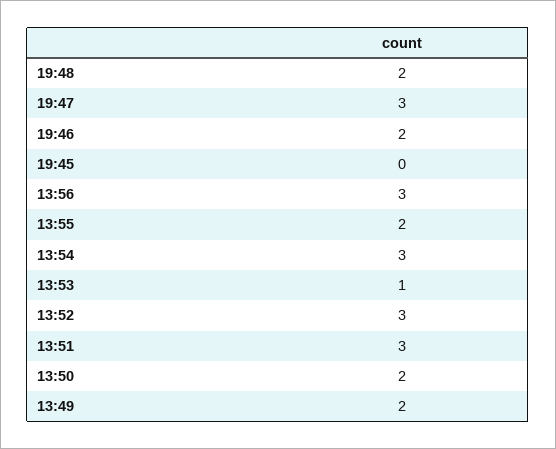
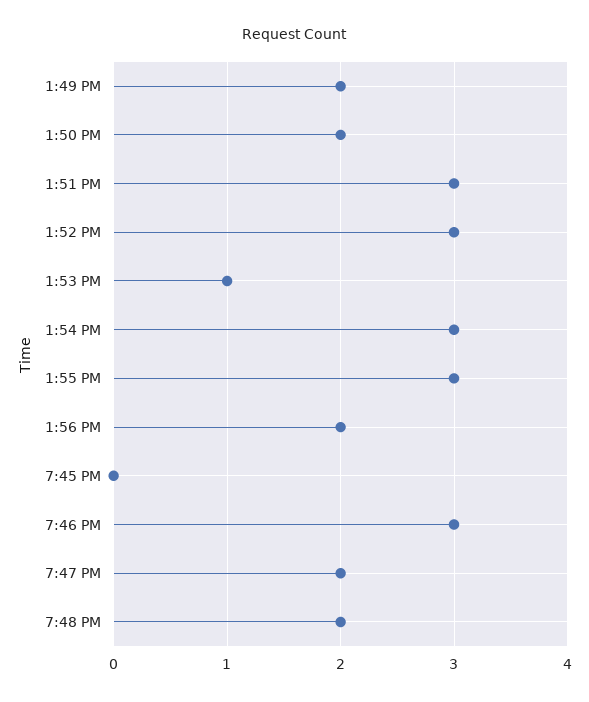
  {
    "19:48": 2,
-   "19:47": 3,
+   "19:47": 2,
-   "19:46": 2,
+   "19:46": 3,
    "19:45": 0,
-   "13:56": 3,
+   "13:56": 2,
-   "13:55": 2,
+   "13:55": 3,
    "13:54": 3,
    "13:53": 1,
    "13:52": 3,
    "13:51": 3,
    "13:50": 2,
    "13:49": 2
  }

